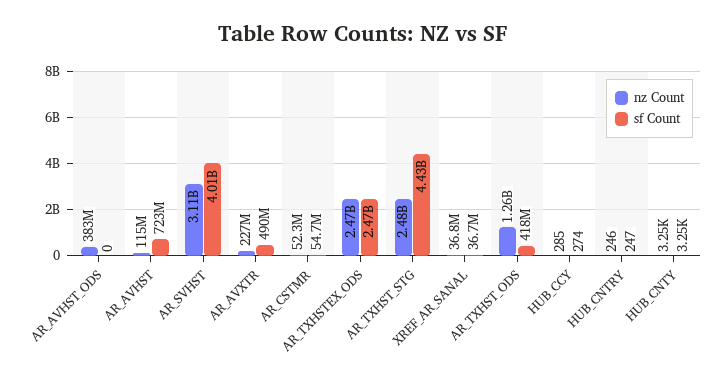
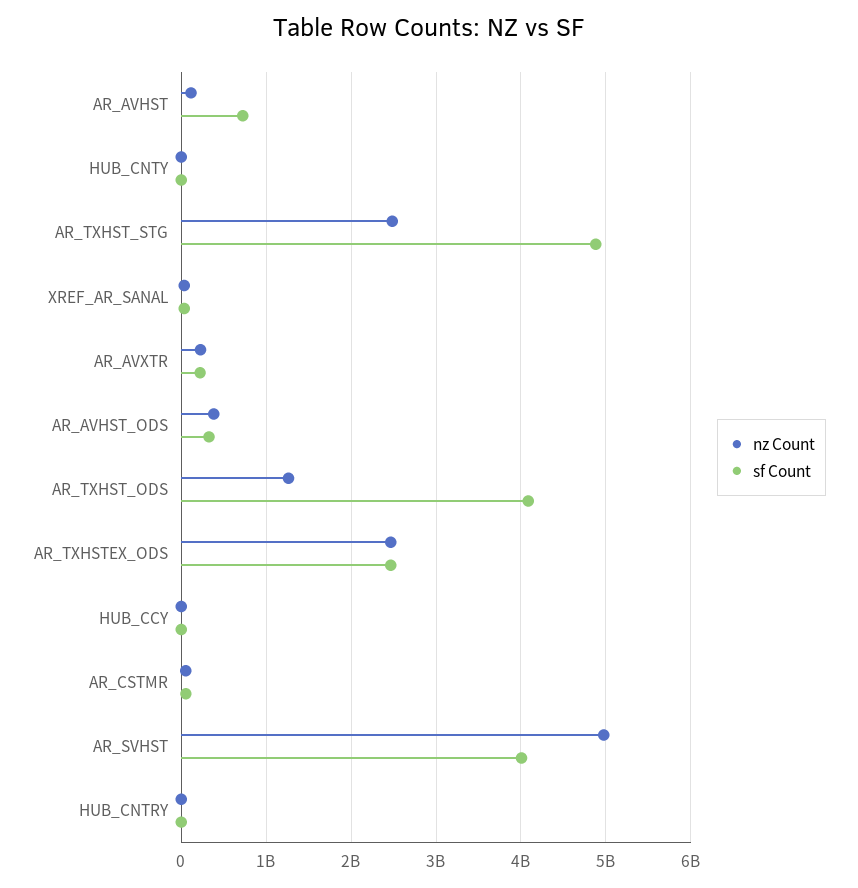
  {
    "nz Count": {
      "AR_AVHST_ODS": 383000000,
      "AR_AVHST": 115000000,
-     "AR_SVHST": 3110000000,
+     "AR_SVHST": 5000000000,
      "AR_AVXTR": 227000000,
      "AR_CSTMR": 52300000,
      "AR_TXHSTEX_ODS": 2470000000,
      "AR_TXHST_STG": 2480000000,
      "XREF_AR_SANAL": 36800000,
      "AR_TXHST_ODS": 1260000000,
      "HUB_CCY": 285,
      "HUB_CNTRY": 246,
      "HUB_CNTY": 3250
    },
    "sf Count": {
-     "AR_AVHST_ODS": 0,
+     "AR_AVHST_ODS": 300000000,
      "AR_AVHST": 723000000,
      "AR_SVHST": 4010000000,
-     "AR_AVXTR": 490000000,
+     "AR_AVXTR": 200000000,
      "AR_CSTMR": 54700000,
      "AR_TXHSTEX_ODS": 2470000000,
-     "AR_TXHST_STG": 4430000000,
+     "AR_TXHST_STG": 4900000000,
      "XREF_AR_SANAL": 36700000,
-     "AR_TXHST_ODS": 418000000,
+     "AR_TXHST_ODS": 4100000000,
      "HUB_CCY": 274,
      "HUB_CNTRY": 247,
      "HUB_CNTY": 3250
    }
  }

